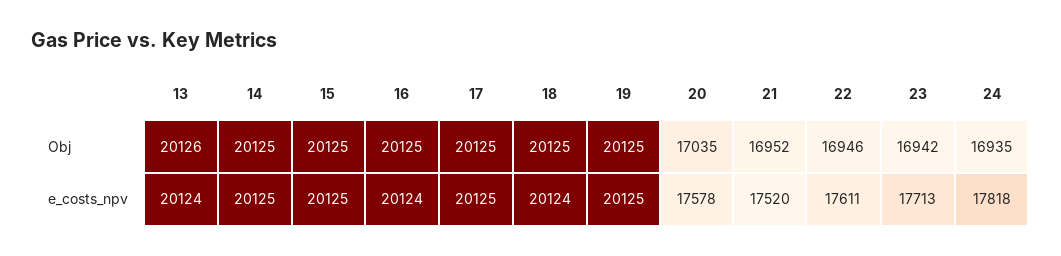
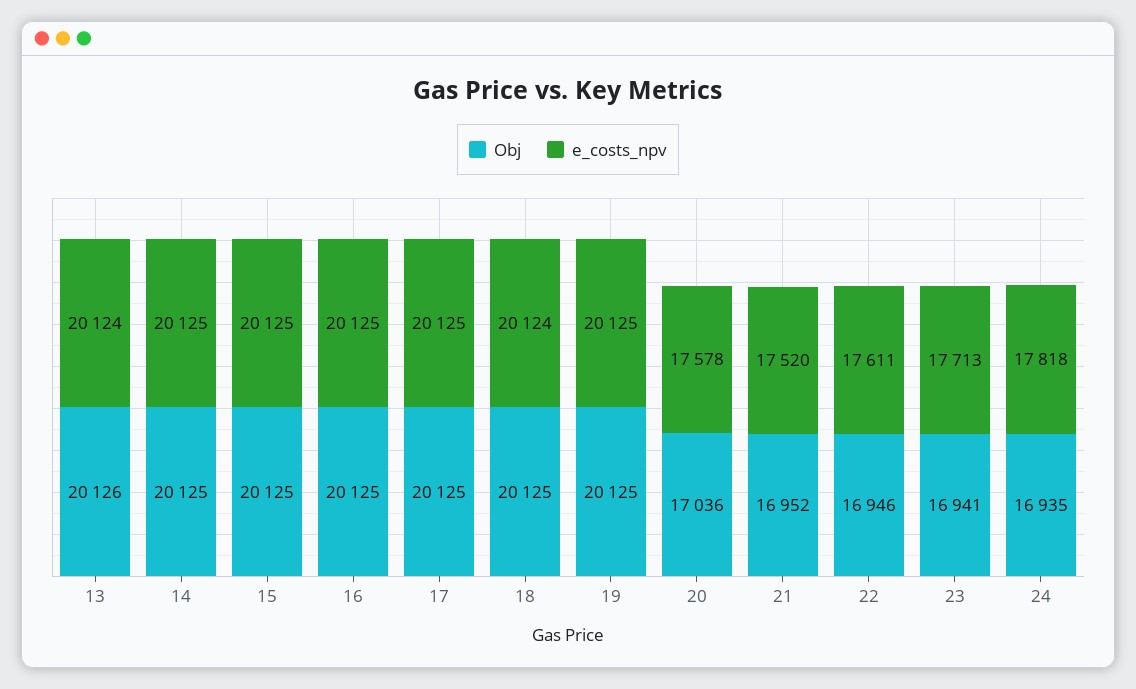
  {
    "Obj": {
      "13": 20126,
      "14": 20125,
      "15": 20125,
      "16": 20125,
      "17": 20125,
      "18": 20125,
      "19": 20125,
-     "20": 17035,
+     "20": 17036,
      "21": 16952,
      "22": 16946,
-     "23": 16942,
+     "23": 16941,
      "24": 16935
    },
    "e_costs_npv": {
      "13": 20124,
      "14": 20125,
      "15": 20125,
-     "16": 20124,
+     "16": 20125,
      "17": 20125,
      "18": 20124,
      "19": 20125,
      "20": 17578,
      "21": 17520,
      "22": 17611,
      "23": 17713,
      "24": 17818
    }
  }

